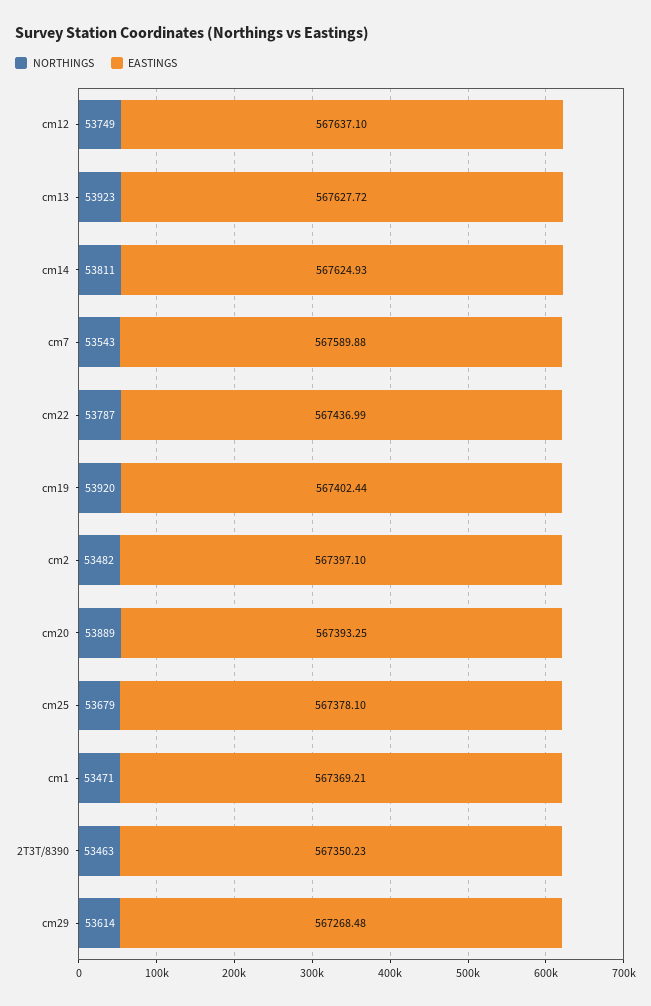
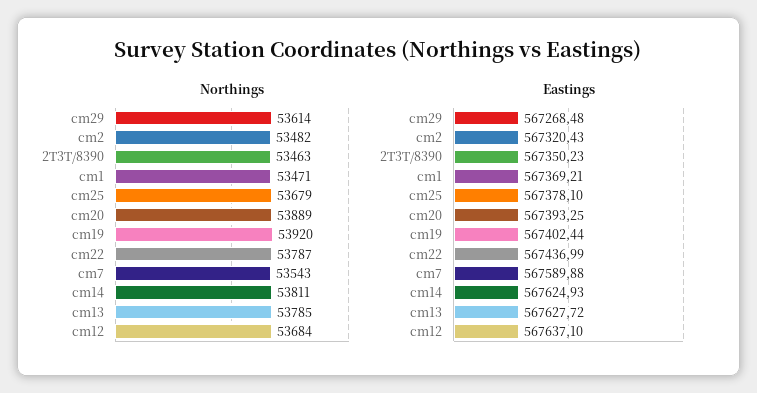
  {
    "NORTHINGS": {
-     "cm12": 53749,
+     "cm12": 53684,
-     "cm13": 53923,
+     "cm13": 53785,
      "cm14": 53811,
      "cm7": 53543,
      "cm22": 53787,
      "cm19": 53920,
      "cm2": 53482,
      "cm20": 53889,
      "cm25": 53679,
      "cm1": 53471,
      "2T3T/8390": 53463,
      "cm29": 53614
    },
    "EASTINGS": {
      "cm12": 567637.1,
      "cm13": 567627.72,
      "cm14": 567624.93,
      "cm7": 567589.88,
      "cm22": 567436.99,
      "cm19": 567402.44,
-     "cm2": 567397.1,
+     "cm2": 567320.43,
      "cm20": 567393.25,
      "cm25": 567378.1,
      "cm1": 567369.21,
      "2T3T/8390": 567350.23,
      "cm29": 567268.48
    }
  }

